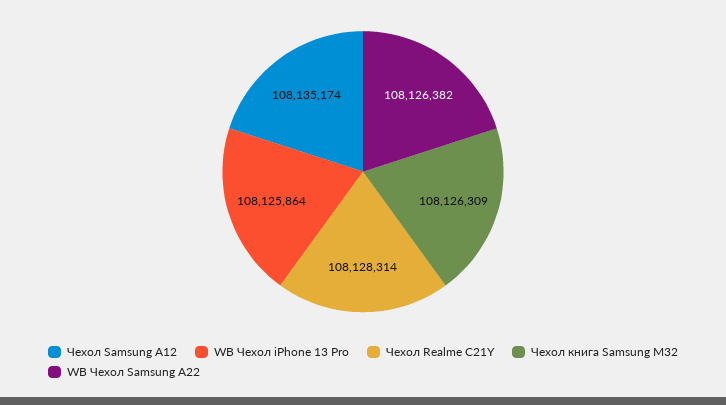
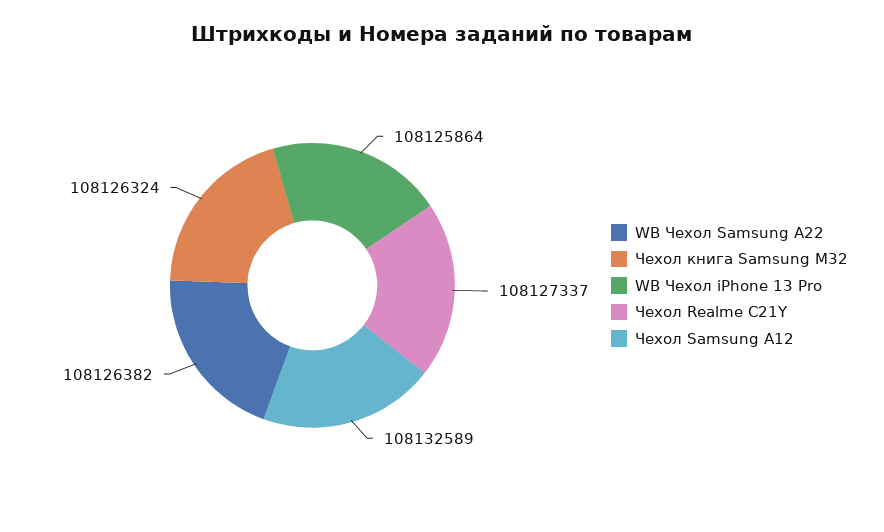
  {
-   "Чехол Samsung A12": 108135174,
+   "Чехол Samsung A12": 108132589,
    "WB Чехол iPhone 13 Pro": 108125864,
-   "Чехол Realme C21Y": 108128314,
+   "Чехол Realme C21Y": 108127337,
-   "Чехол книга Samsung M32": 108126309,
+   "Чехол книга Samsung M32": 108126324,
    "WB Чехол Samsung A22": 108126382
  }

